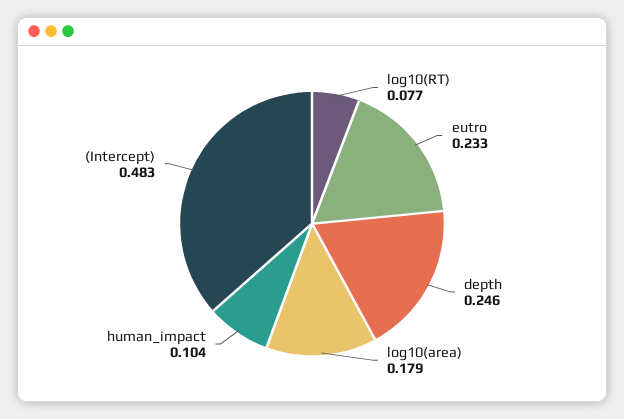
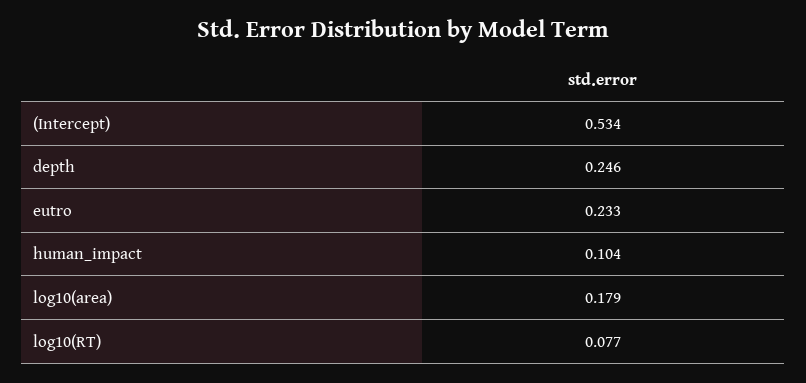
  {
    "log10(RT)": 0.077,
    "eutro": 0.233,
    "depth": 0.246,
    "log10(area)": 0.179,
    "human_impact": 0.104,
-   "(Intercept)": 0.483
+   "(Intercept)": 0.534
  }

